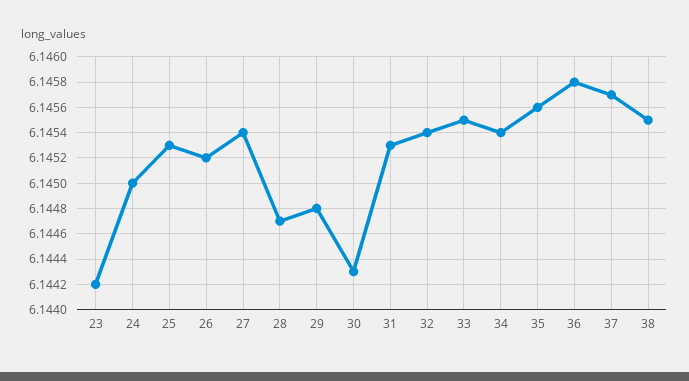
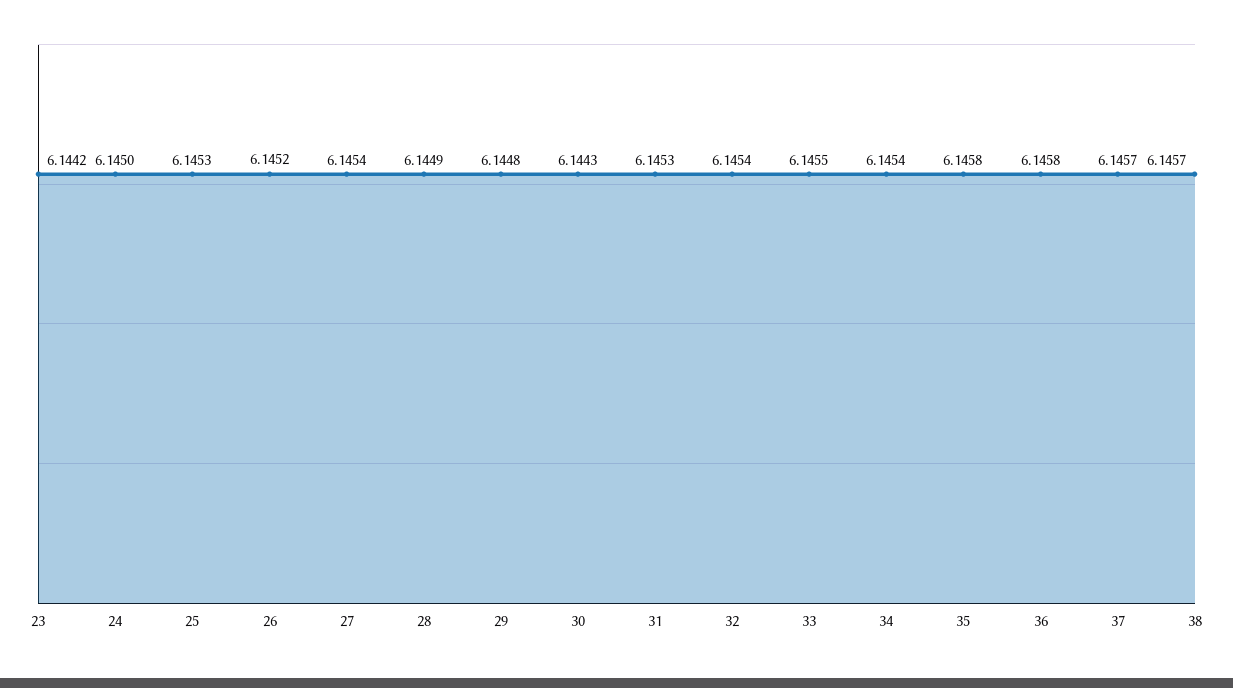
  {
    "23": 6.1442,
    "24": 6.145,
    "25": 6.1453,
    "26": 6.1452,
    "27": 6.1454,
-   "28": 6.1447,
+   "28": 6.1449,
    "29": 6.1448,
    "30": 6.1443,
    "31": 6.1453,
    "32": 6.1454,
    "33": 6.1455,
    "34": 6.1454,
-   "35": 6.1456,
+   "35": 6.1458,
    "36": 6.1458,
    "37": 6.1457,
-   "38": 6.1455
+   "38": 6.1457
  }

